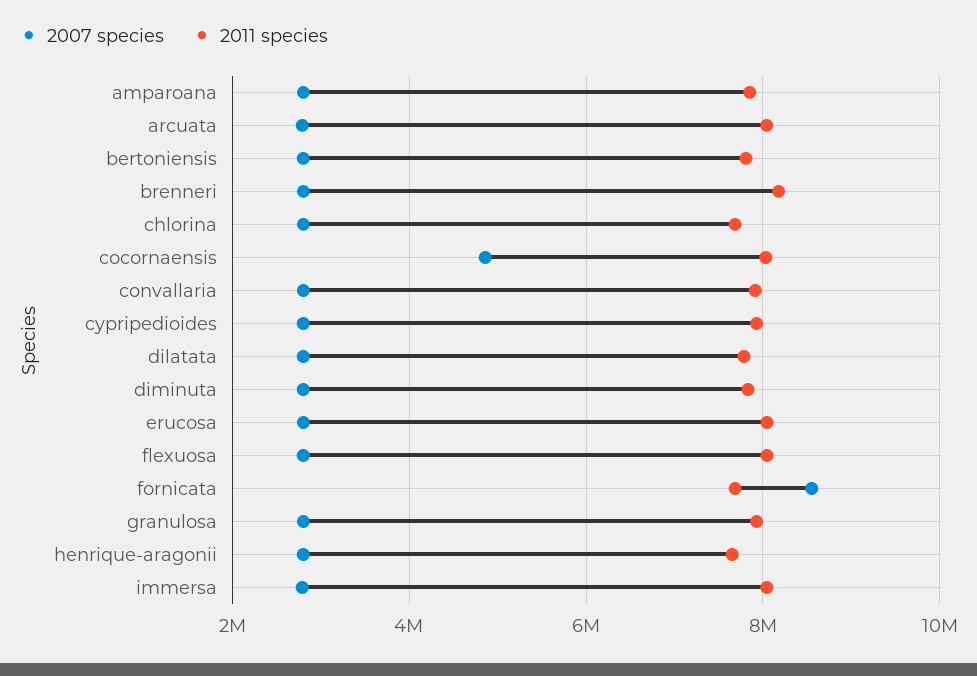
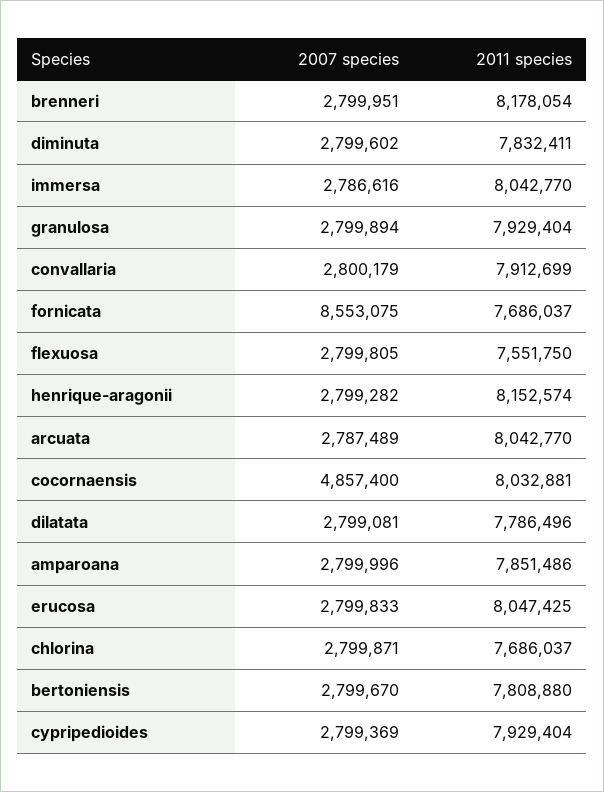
  {
    "2007 species": {
      "amparoana": 2799996,
      "arcuata": 2787489,
      "bertoniensis": 2799670,
      "brenneri": 2799951,
      "chlorina": 2799871,
      "cocornaensis": 4857400,
      "convallaria": 2800179,
      "cypripedioides": 2799369,
      "dilatata": 2799081,
      "diminuta": 2799602,
      "erucosa": 2799833,
      "flexuosa": 2799805,
      "fornicata": 8553075,
      "granulosa": 2799894,
      "henrique-aragonii": 2799282,
      "immersa": 2786616
    },
    "2011 species": {
      "amparoana": 7851486,
      "arcuata": 8042770,
      "bertoniensis": 7808880,
      "brenneri": 8178054,
      "chlorina": 7686037,
      "cocornaensis": 8032881,
      "convallaria": 7912699,
      "cypripedioides": 7929404,
      "dilatata": 7786496,
      "diminuta": 7832411,
      "erucosa": 8047425,
-     "flexuosa": 8000000,
+     "flexuosa": 7551750,
      "fornicata": 7686037,
      "granulosa": 7929404,
-     "henrique-aragonii": 7600000,
+     "henrique-aragonii": 8152574,
      "immersa": 8042770
    }
  }

